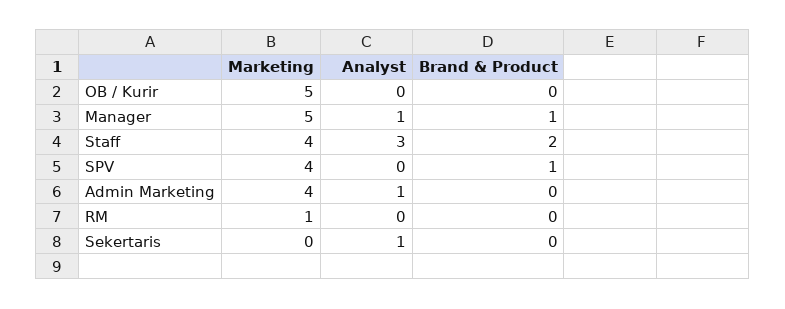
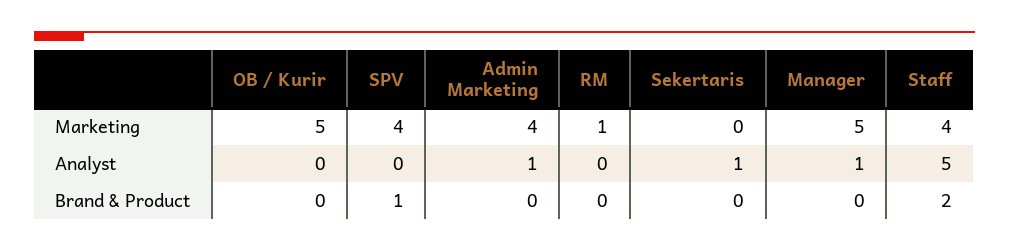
  {
    "Marketing": {
      "OB / Kurir": 5,
      "Manager": 5,
      "Staff": 4,
      "SPV": 4,
      "Admin Marketing": 4,
      "RM": 1,
      "Sekertaris": 0
    },
    "Analyst": {
      "OB / Kurir": 0,
      "Manager": 1,
-     "Staff": 3,
+     "Staff": 5,
      "SPV": 0,
      "Admin Marketing": 1,
      "RM": 0,
      "Sekertaris": 1
    },
    "Brand & Product": {
      "OB / Kurir": 0,
-     "Manager": 1,
+     "Manager": 0,
      "Staff": 2,
      "SPV": 1,
      "Admin Marketing": 0,
      "RM": 0,
      "Sekertaris": 0
    }
  }

